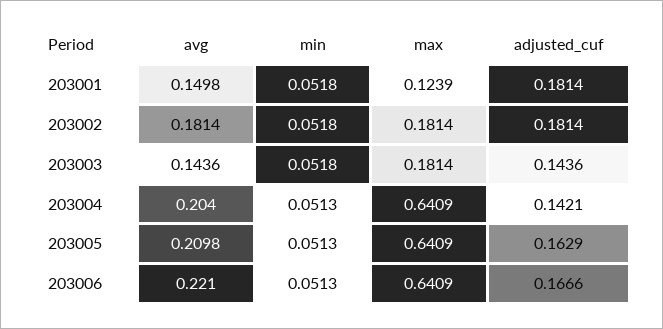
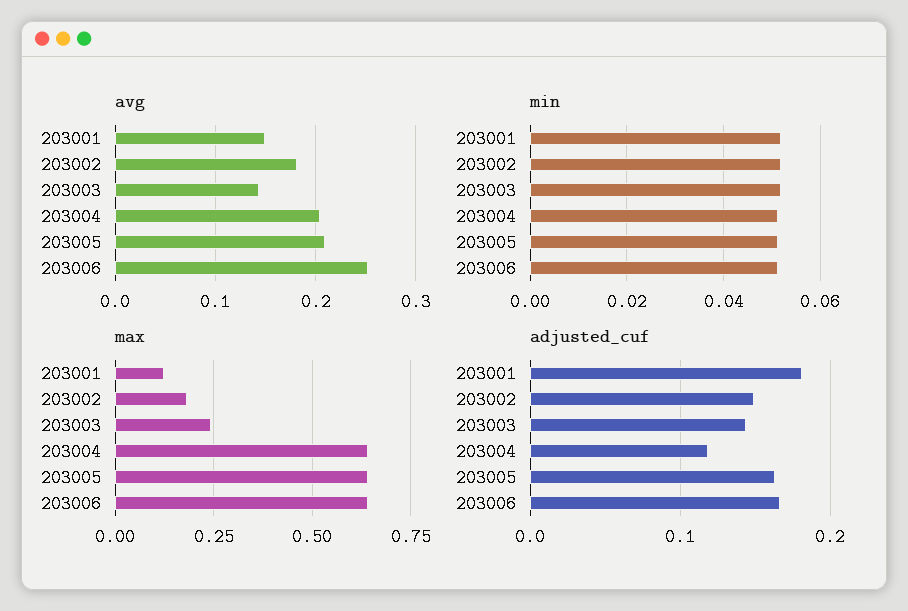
  {
    "avg": {
      "203001": 0.1498,
      "203002": 0.1814,
      "203003": 0.1436,
      "203004": 0.204,
      "203005": 0.2098,
-     "203006": 0.221
+     "203006": 0.25
    },
    "min": {
      "203001": 0.0518,
      "203002": 0.0518,
      "203003": 0.0518,
      "203004": 0.0513,
      "203005": 0.0513,
      "203006": 0.0513
    },
    "max": {
      "203001": 0.1239,
      "203002": 0.1814,
-     "203003": 0.1814,
+     "203003": 0.25,
      "203004": 0.6409,
      "203005": 0.6409,
      "203006": 0.6409
    },
    "adjusted_cuf": {
      "203001": 0.1814,
-     "203002": 0.1814,
+     "203002": 0.15,
      "203003": 0.1436,
-     "203004": 0.1421,
+     "203004": 0.12,
      "203005": 0.1629,
      "203006": 0.1666
    }
  }

